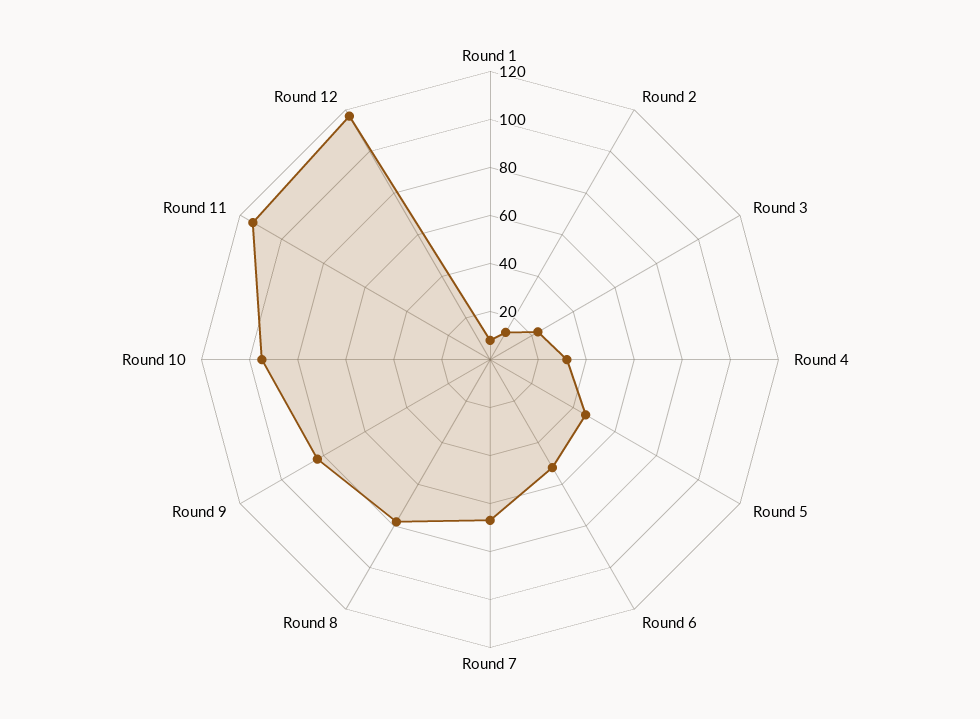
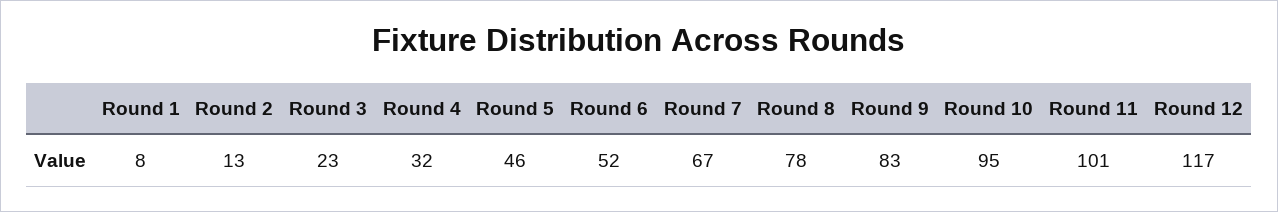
  {
    "Round 1": 8,
    "Round 2": 13,
    "Round 3": 23,
    "Round 4": 32,
    "Round 5": 46,
    "Round 6": 52,
    "Round 7": 67,
    "Round 8": 78,
    "Round 9": 83,
    "Round 10": 95,
-   "Round 11": 115,
+   "Round 11": 101,
    "Round 12": 117
  }

